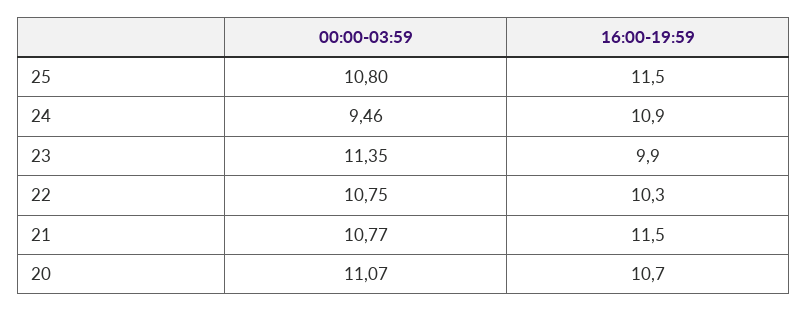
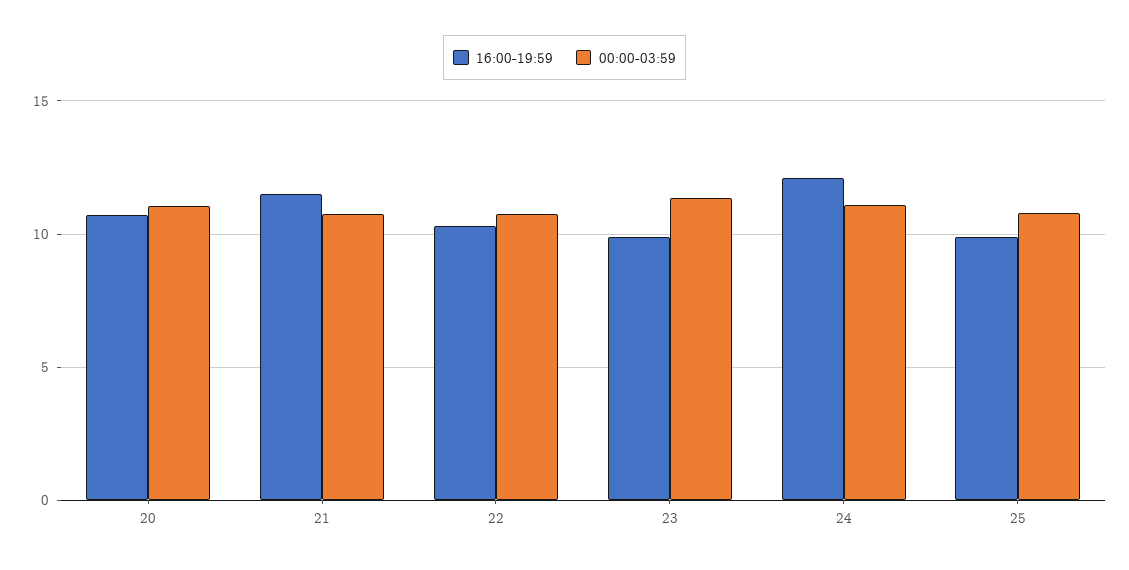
  {
    "00:00-03:59": {
      "25": 10.8,
-     "24": 9.46,
+     "24": 11,
      "23": 11.35,
      "22": 10.75,
      "21": 10.77,
      "20": 11.07
    },
    "16:00-19:59": {
-     "25": 11.5,
+     "25": 10,
-     "24": 10.9,
+     "24": 12,
      "23": 9.9,
      "22": 10.3,
      "21": 11.5,
      "20": 10.7
    }
  }

